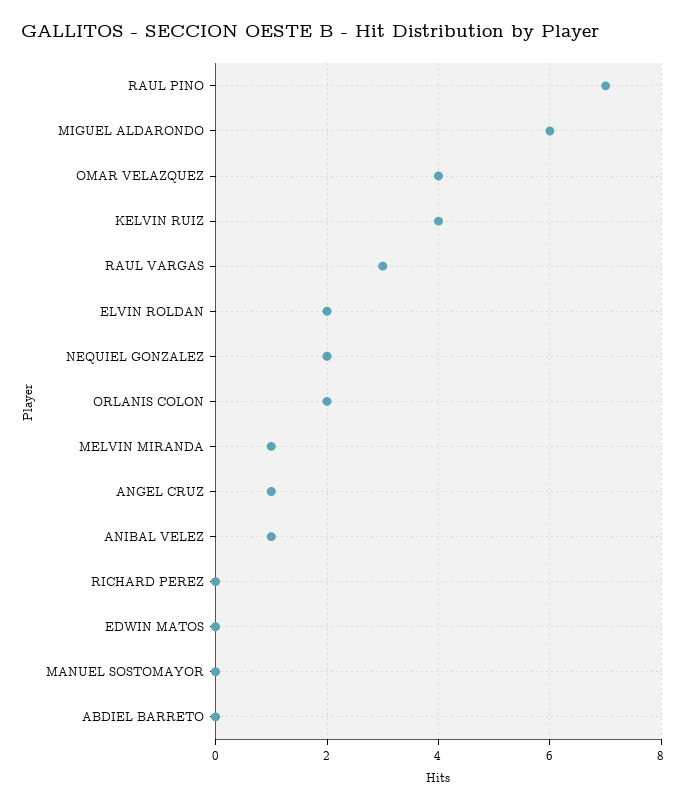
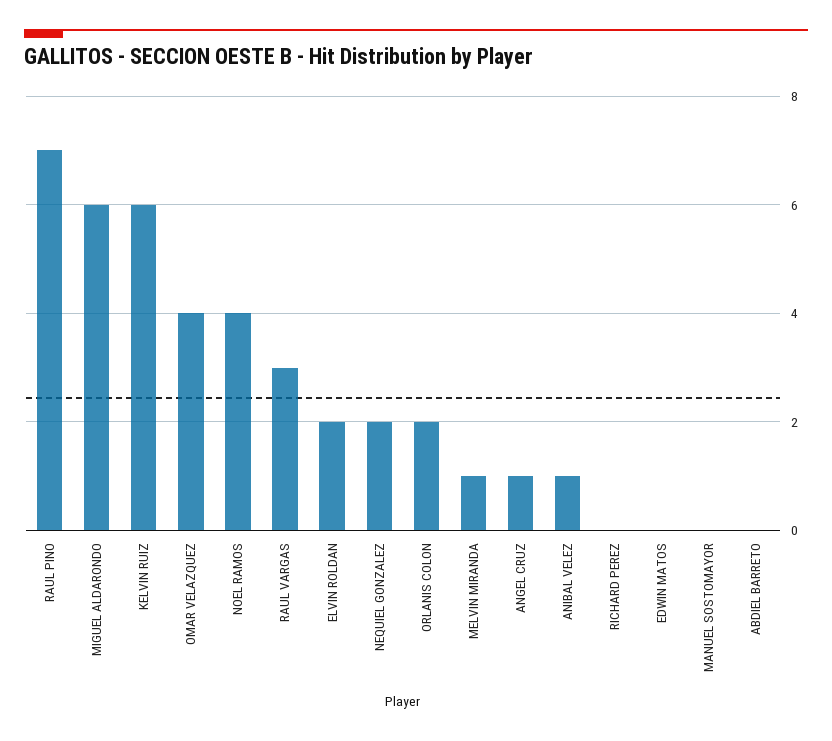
  {
    "RAUL PINO": 7,
    "MIGUEL ALDARONDO": 6,
    "OMAR VELAZQUEZ": 4,
-   "KELVIN RUIZ": 4,
+   "KELVIN RUIZ": 6,
    "RAUL VARGAS": 3,
    "ELVIN ROLDAN": 2,
    "NEQUIEL GONZALEZ": 2,
    "ORLANIS COLON": 2,
    "MELVIN MIRANDA": 1,
    "ANGEL CRUZ": 1,
    "ANIBAL VELEZ": 1,
    "RICHARD PEREZ": 0,
    "EDWIN MATOS": 0,
    "MANUEL SOSTOMAYOR": 0,
-   "ABDIEL BARRETO": 0
+   "ABDIEL BARRETO": 0,
+   "NOEL RAMOS": 4
  }

